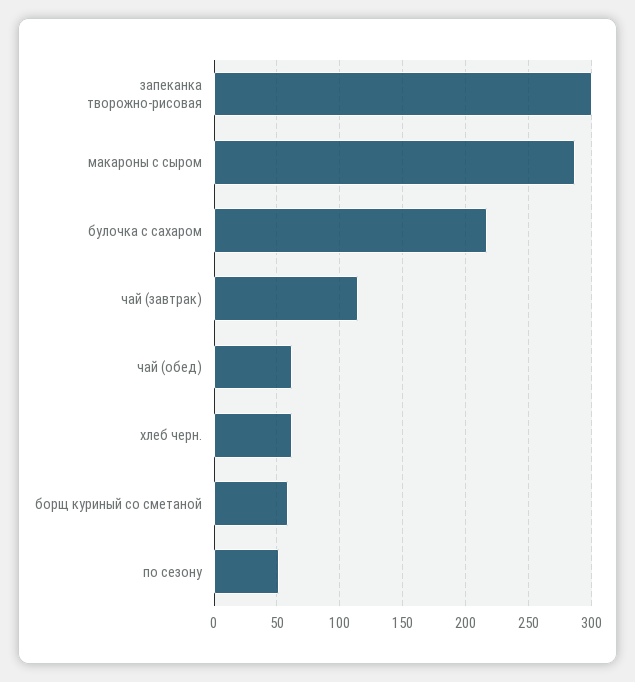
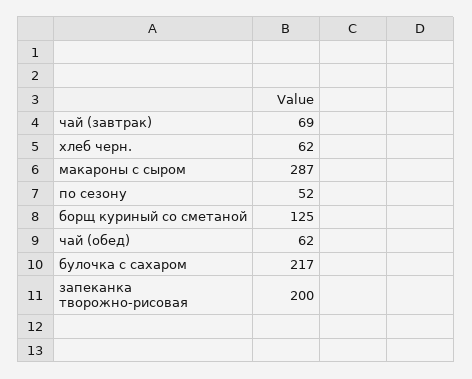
  {
-   "запеканка творожно-рисовая": 300,
+   "запеканка творожно-рисовая": 200,
    "макароны с сыром": 287,
    "булочка с сахаром": 217,
-   "чай (завтрак)": 115,
+   "чай (завтрак)": 69,
    "чай (обед)": 62,
    "хлеб черн.": 62,
-   "борщ куриный со сметаной": 60,
+   "борщ куриный со сметаной": 125,
    "по сезону": 52
  }

